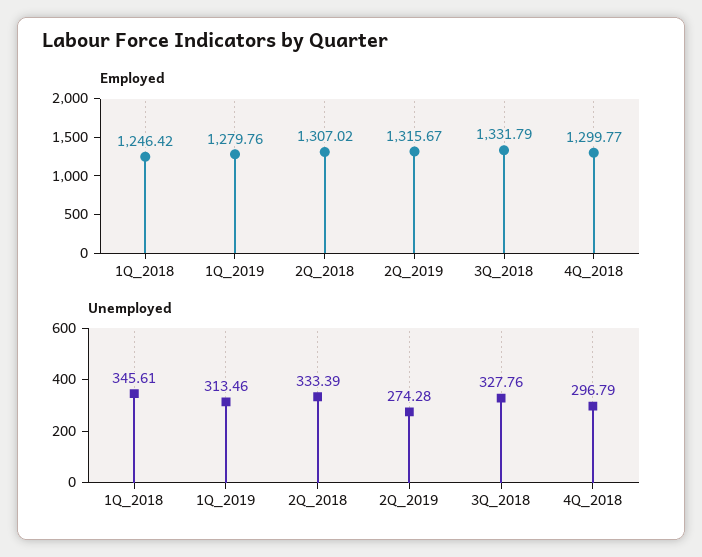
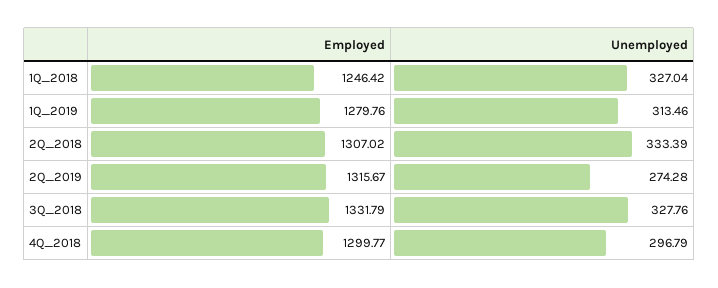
  {
    "Employed": {
      "1Q_2018": 1246.42,
      "1Q_2019": 1279.76,
      "2Q_2018": 1307.02,
      "2Q_2019": 1315.67,
      "3Q_2018": 1331.79,
      "4Q_2018": 1299.77
    },
    "Unemployed": {
-     "1Q_2018": 345.61,
+     "1Q_2018": 327.04,
      "1Q_2019": 313.46,
      "2Q_2018": 333.39,
      "2Q_2019": 274.28,
      "3Q_2018": 327.76,
      "4Q_2018": 296.79
    }
  }

